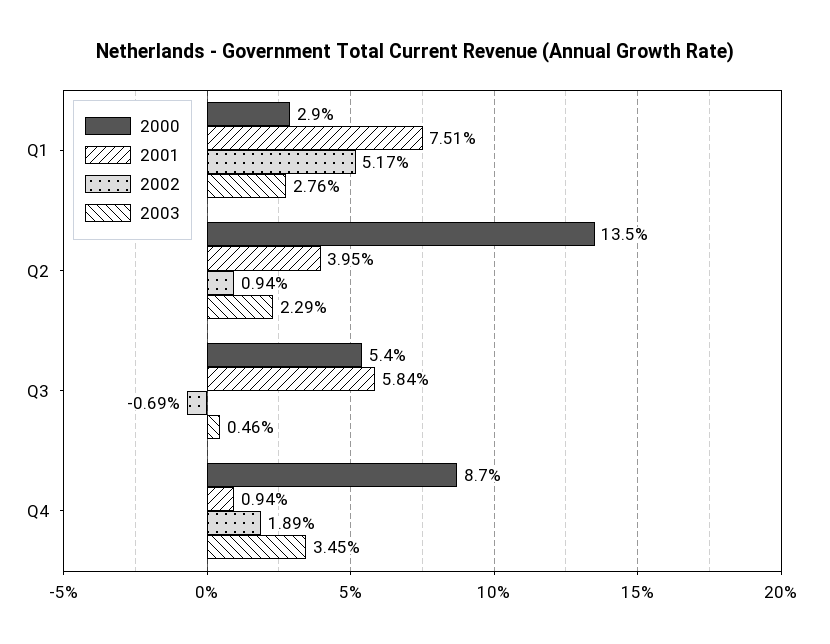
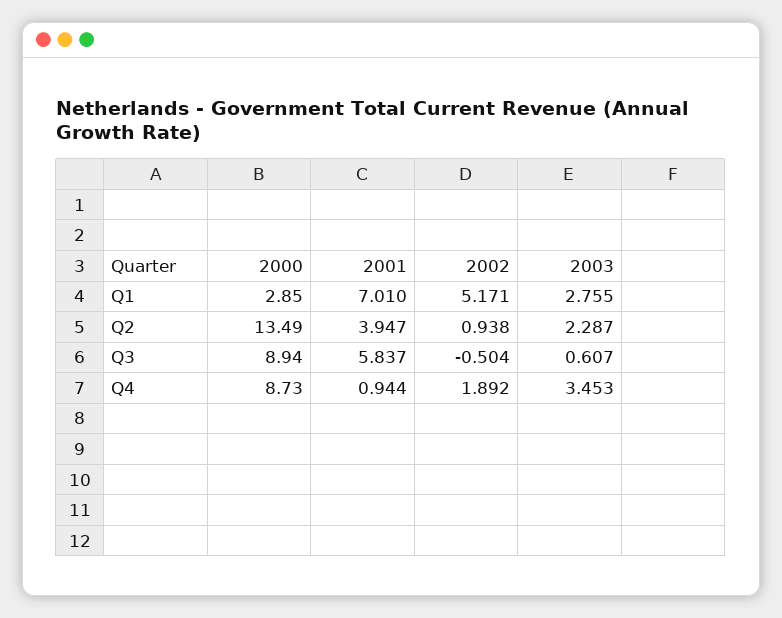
  {
    "2000": {
      "Q1": 2.85,
      "Q2": 13.49,
-     "Q3": 5.4,
+     "Q3": 8.94,
      "Q4": 8.73
    },
    "2001": {
-     "Q1": 7.51,
+     "Q1": 7.01,
      "Q2": 3.947,
      "Q3": 5.837,
      "Q4": 0.944
    },
    "2002": {
      "Q1": 5.171,
      "Q2": 0.938,
-     "Q3": -0.69,
+     "Q3": -0.504,
      "Q4": 1.892
    },
    "2003": {
      "Q1": 2.755,
      "Q2": 2.287,
-     "Q3": 0.46,
+     "Q3": 0.607,
      "Q4": 3.453
    }
  }

